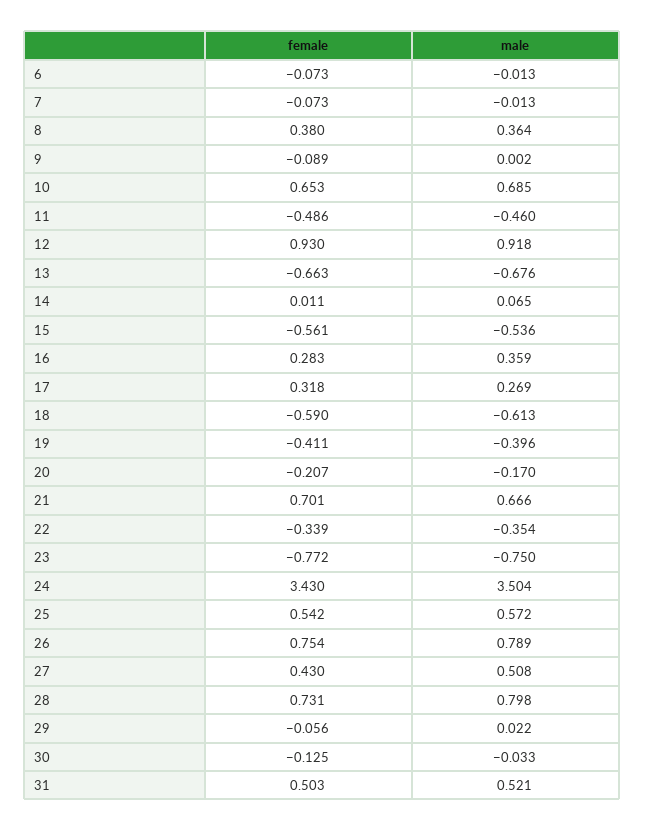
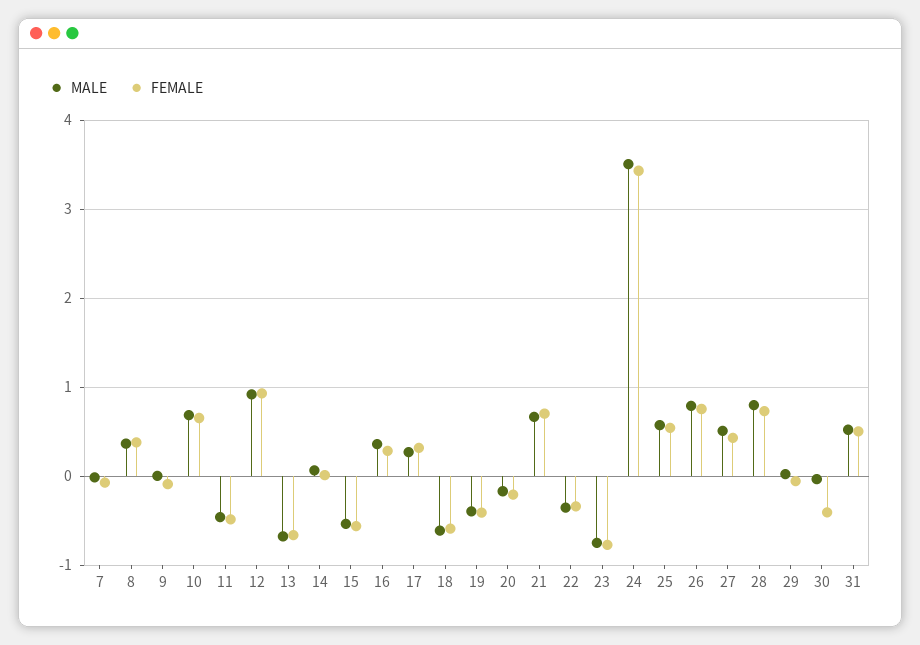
  {
    "female": {
-     "6": -0.073,
      "7": -0.073,
      "8": 0.38,
      "9": -0.089,
      "10": 0.653,
      "11": -0.486,
      "12": 0.93,
      "13": -0.663,
      "14": 0.011,
      "15": -0.561,
      "16": 0.283,
      "17": 0.318,
      "18": -0.59,
      "19": -0.411,
      "20": -0.207,
      "21": 0.701,
      "22": -0.339,
      "23": -0.772,
      "24": 3.43,
      "25": 0.542,
      "26": 0.754,
      "27": 0.43,
      "28": 0.731,
      "29": -0.056,
-     "30": -0.125,
+     "30": -0.4,
      "31": 0.503
    },
    "male": {
-     "6": -0.013,
      "7": -0.013,
      "8": 0.364,
      "9": 0.002,
      "10": 0.685,
      "11": -0.46,
      "12": 0.918,
      "13": -0.676,
      "14": 0.065,
      "15": -0.536,
      "16": 0.359,
      "17": 0.269,
      "18": -0.613,
      "19": -0.396,
      "20": -0.17,
      "21": 0.666,
      "22": -0.354,
      "23": -0.75,
      "24": 3.504,
      "25": 0.572,
      "26": 0.789,
      "27": 0.508,
      "28": 0.798,
      "29": 0.022,
      "30": -0.033,
      "31": 0.521
    }
  }

